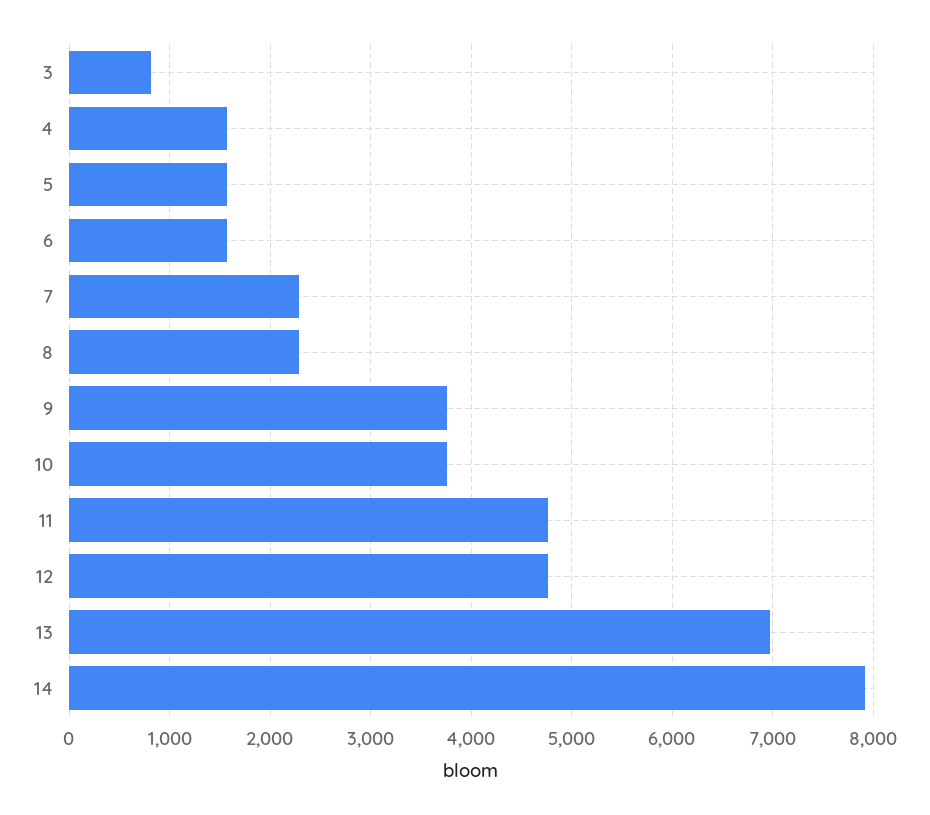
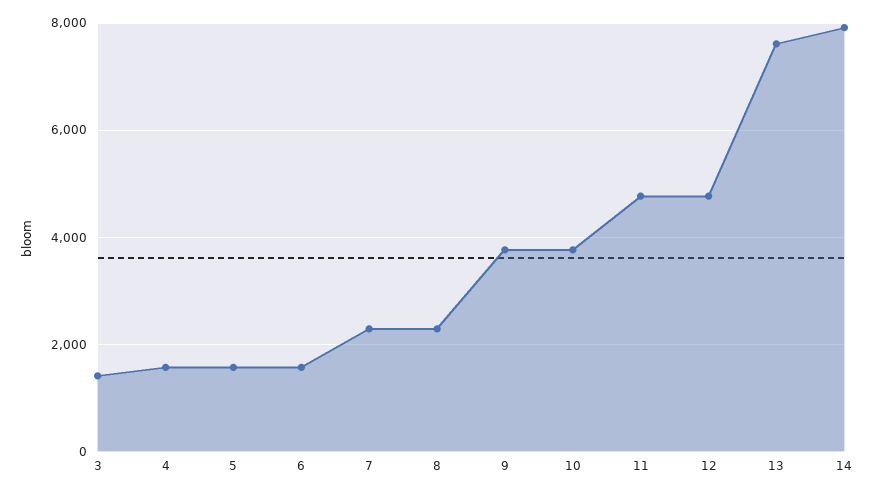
  {
-   "3": 800,
+   "3": 1400,
    "4": 1600,
    "5": 1600,
    "6": 1600,
    "7": 2300,
    "8": 2300,
    "9": 3800,
    "10": 3800,
    "11": 4800,
    "12": 4800,
-   "13": 7000,
+   "13": 7600,
    "14": 7900
  }

